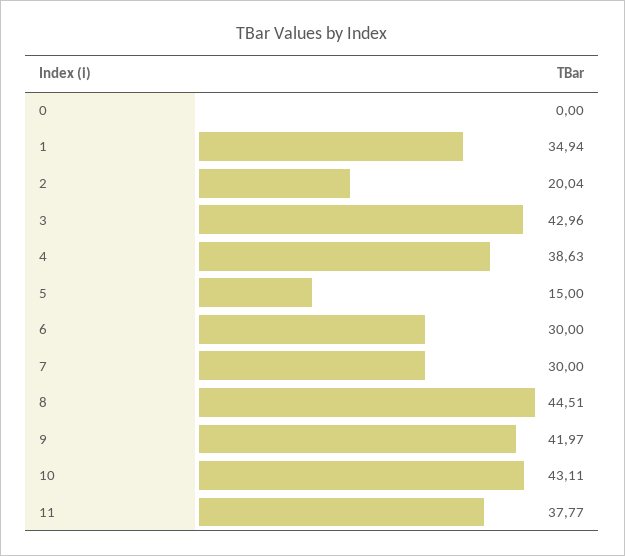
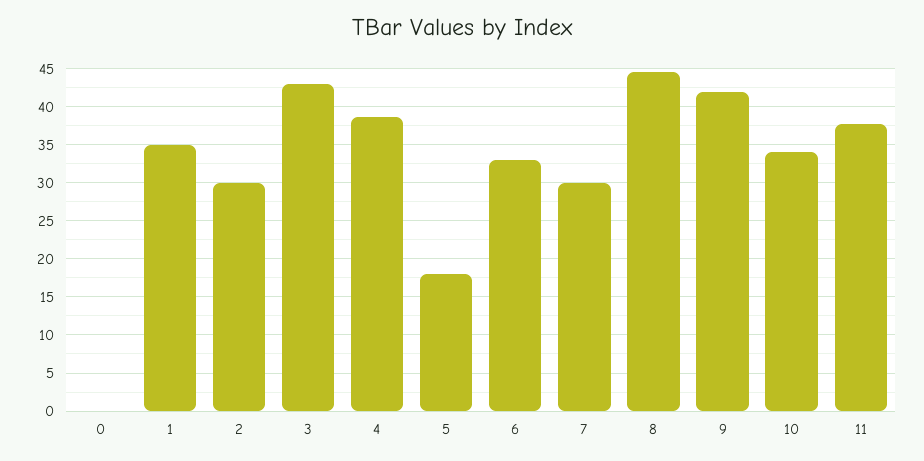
  {
    "0": 0,
    "1": 34.94,
-   "2": 20.04,
+   "2": 30,
    "3": 42.96,
    "4": 38.63,
-   "5": 15,
+   "5": 18,
-   "6": 30,
+   "6": 33,
    "7": 30,
    "8": 44.51,
    "9": 41.97,
-   "10": 43.11,
+   "10": 34,
    "11": 37.77
  }

